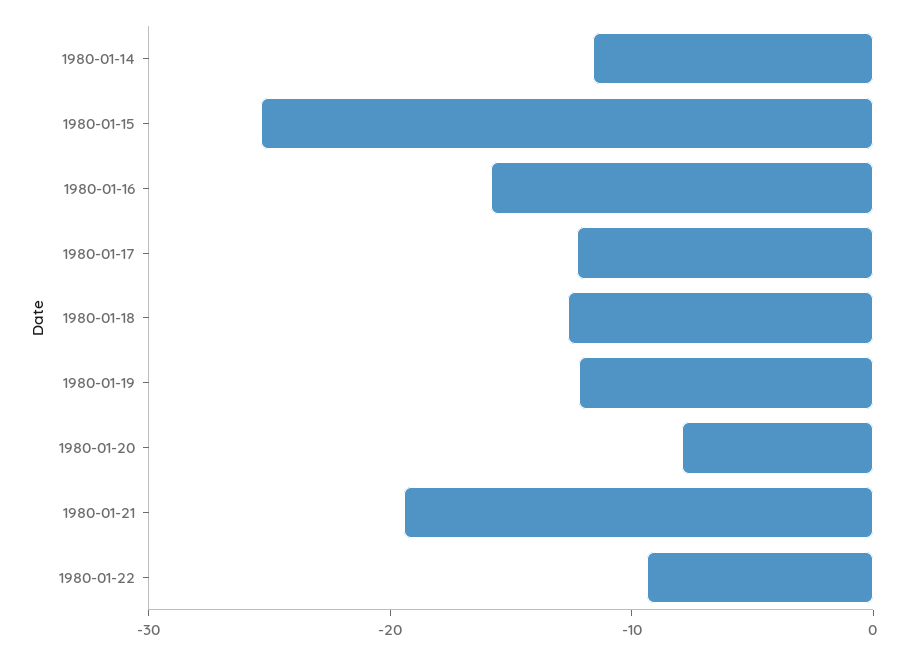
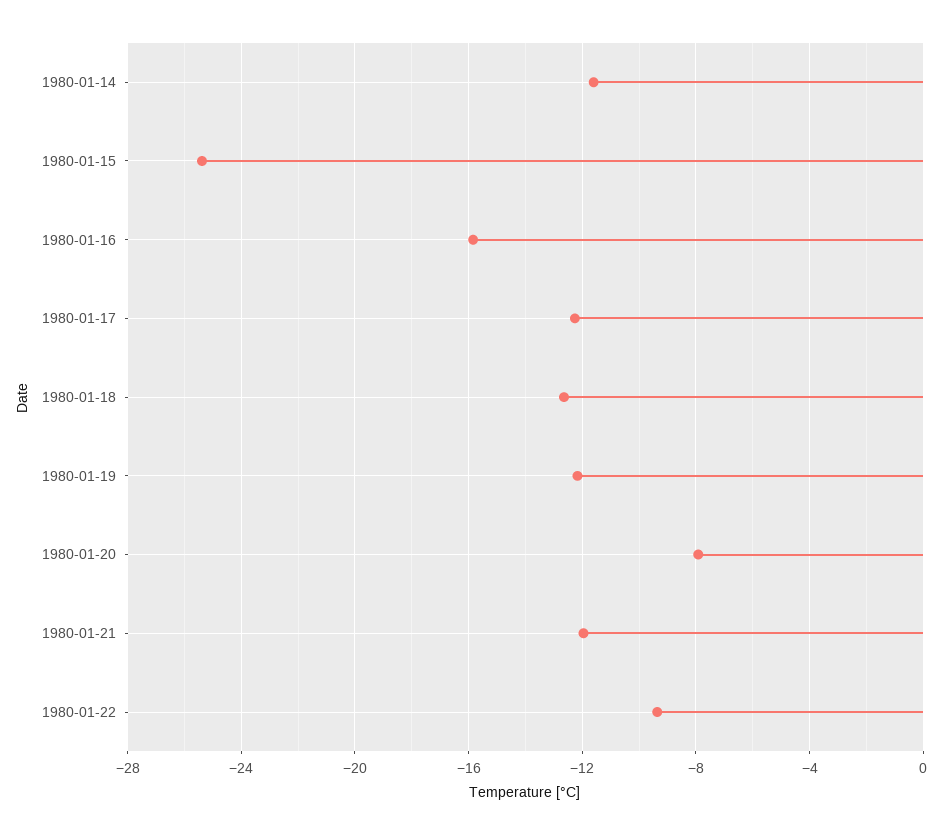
  {
    "1980-01-14": -11.5,
    "1980-01-15": -25.5,
    "1980-01-16": -16,
    "1980-01-17": -12.5,
    "1980-01-18": -12.5,
    "1980-01-19": -12,
    "1980-01-20": -8,
-   "1980-01-21": -20,
+   "1980-01-21": -12,
    "1980-01-22": -9.5
  }

